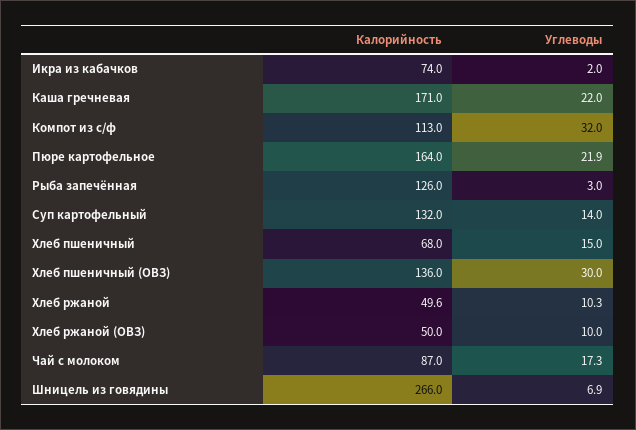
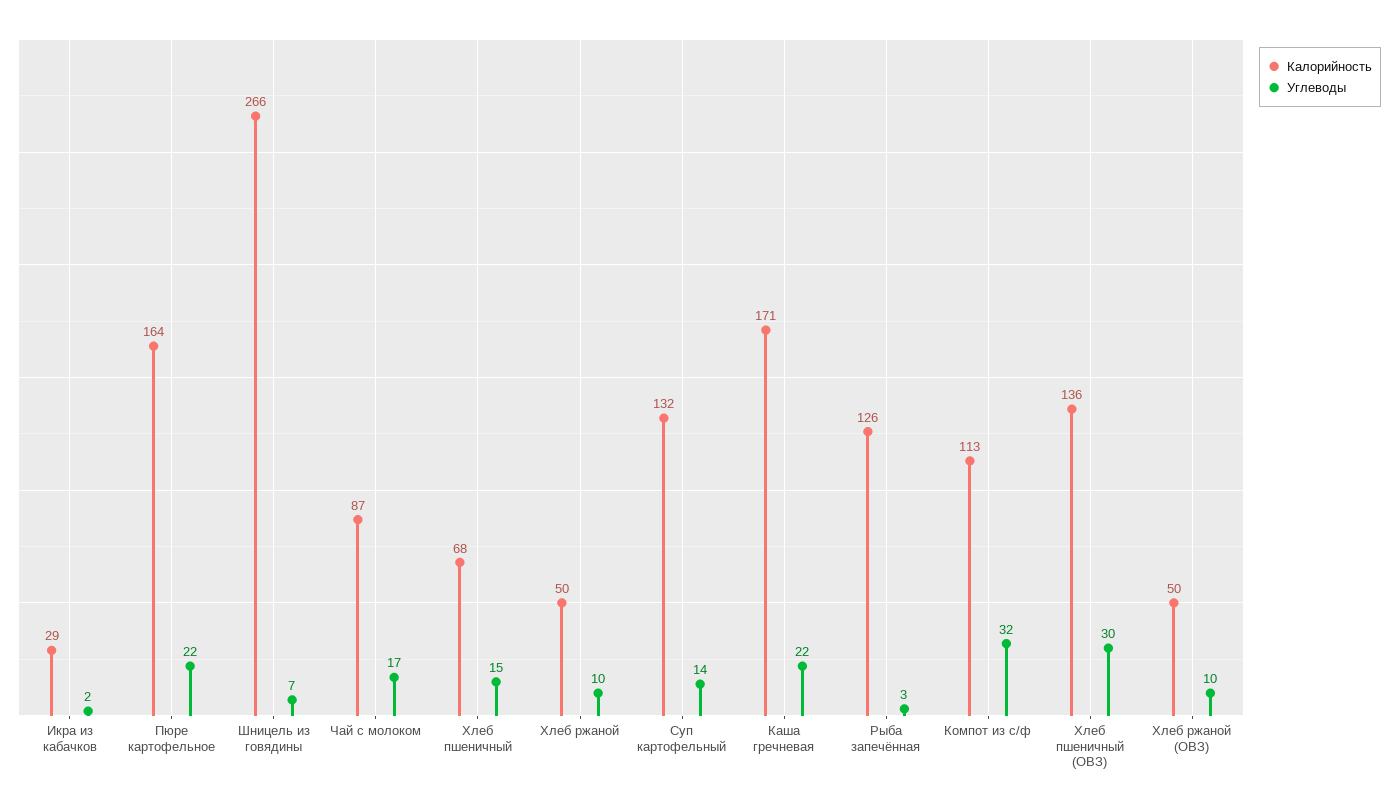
  {
    "Калорийность": {
-     "Икра из кабачков": 74,
+     "Икра из кабачков": 29,
      "Каша гречневая": 171,
      "Компот из с/ф": 113,
      "Пюре картофельное": 164,
      "Рыба запечённая": 126,
      "Суп картофельный": 132,
      "Хлеб пшеничный": 68,
      "Хлеб пшеничный (ОВЗ)": 136,
      "Хлеб ржаной": 49.6,
      "Хлеб ржаной (ОВЗ)": 50,
      "Чай с молоком": 87,
      "Шницель из говядины": 266
    },
    "Углеводы": {
      "Икра из кабачков": 2,
      "Каша гречневая": 22,
      "Компот из с/ф": 32,
      "Пюре картофельное": 21.9,
      "Рыба запечённая": 3,
      "Суп картофельный": 14,
      "Хлеб пшеничный": 15,
      "Хлеб пшеничный (ОВЗ)": 30,
      "Хлеб ржаной": 10.3,
      "Хлеб ржаной (ОВЗ)": 10,
      "Чай с молоком": 17.3,
      "Шницель из говядины": 6.9
    }
  }

